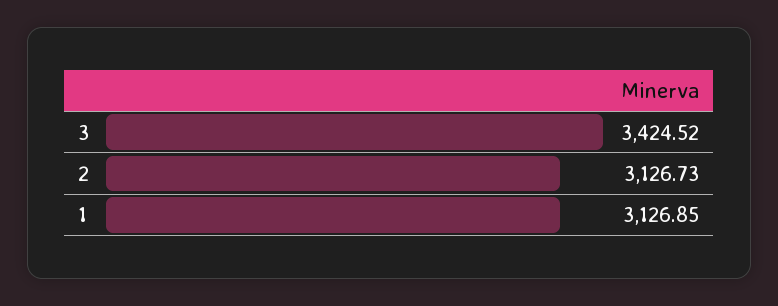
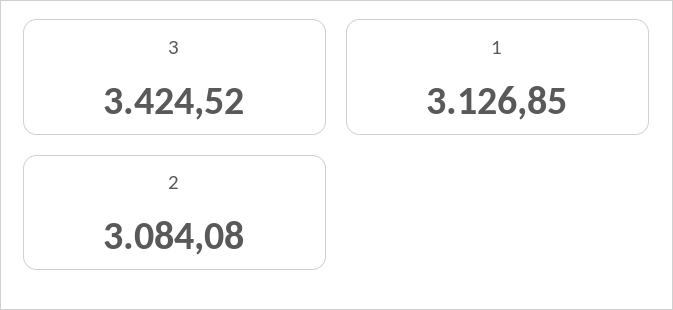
  {
    "3": 3424.52,
-   "2": 3126.73,
+   "2": 3084.08,
    "1": 3126.85
  }

